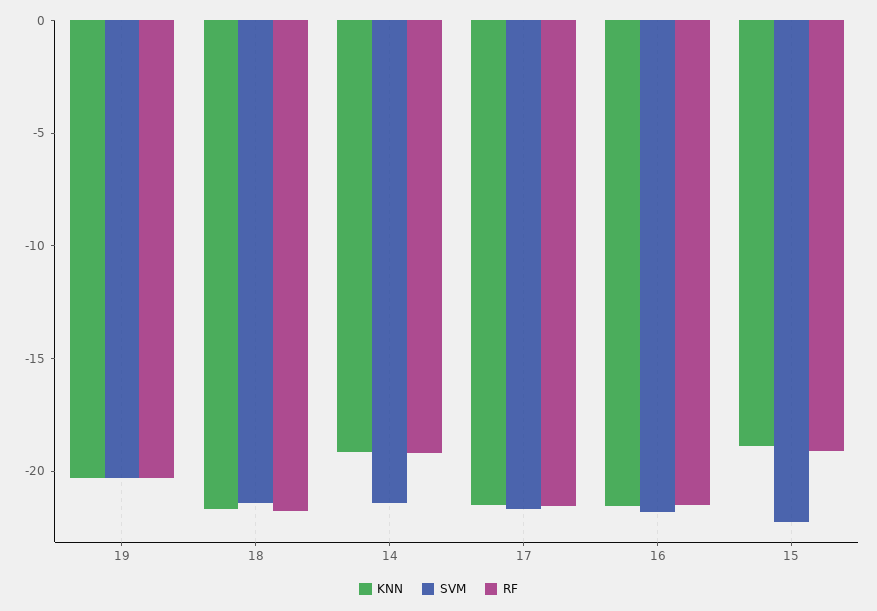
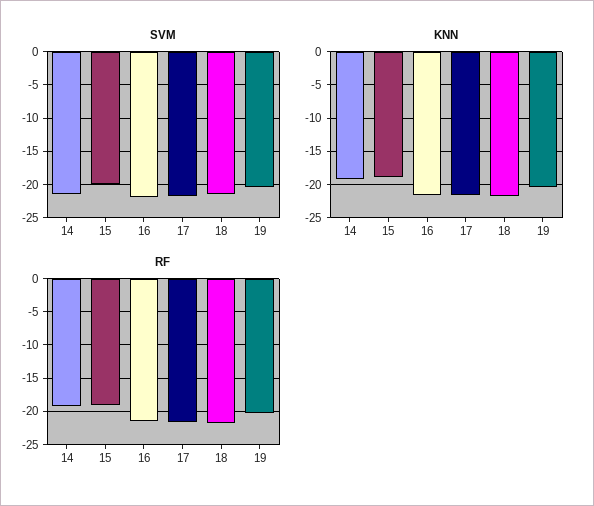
  {
    "KNN": {
      "19": -20,
      "18": -22,
      "14": -19,
      "17": -22,
      "16": -22,
      "15": -19
    },
    "SVM": {
      "19": -20,
      "18": -21,
      "14": -21,
      "17": -22,
      "16": -22,
-     "15": -22
+     "15": -20
    },
    "RF": {
      "19": -20,
      "18": -22,
      "14": -19,
      "17": -22,
      "16": -22,
      "15": -19
    }
  }

